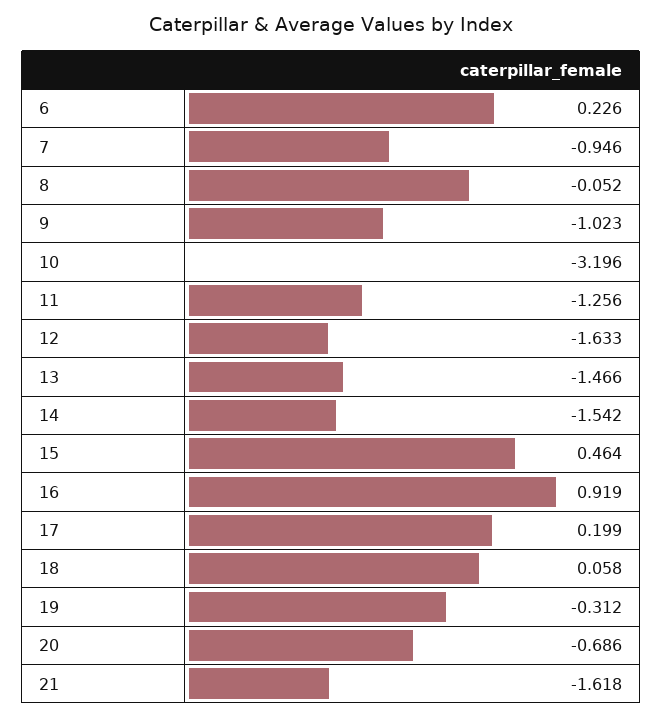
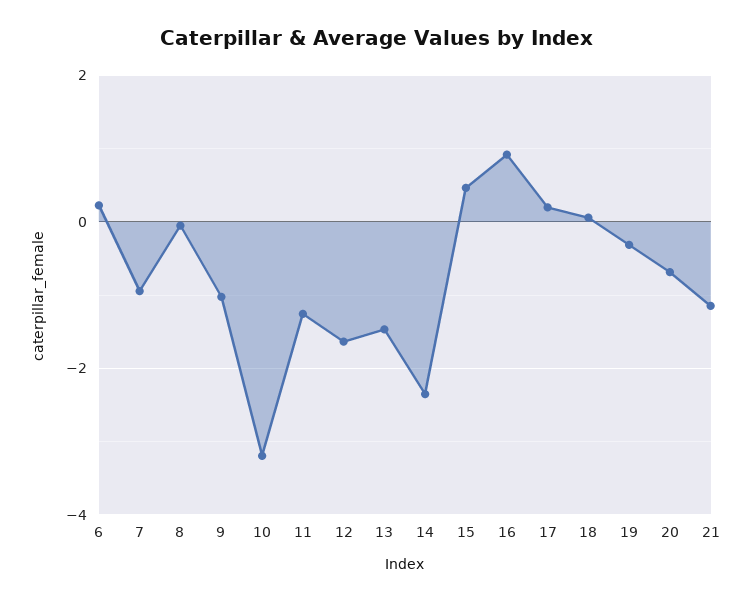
  {
    "6": 0.226,
    "7": -0.946,
    "8": -0.052,
    "9": -1.023,
    "10": -3.196,
    "11": -1.256,
    "12": -1.633,
    "13": -1.466,
-   "14": -1.542,
+   "14": -2.4,
    "15": 0.464,
    "16": 0.919,
    "17": 0.199,
    "18": 0.058,
    "19": -0.312,
    "20": -0.686,
-   "21": -1.618
+   "21": -1.2
  }

